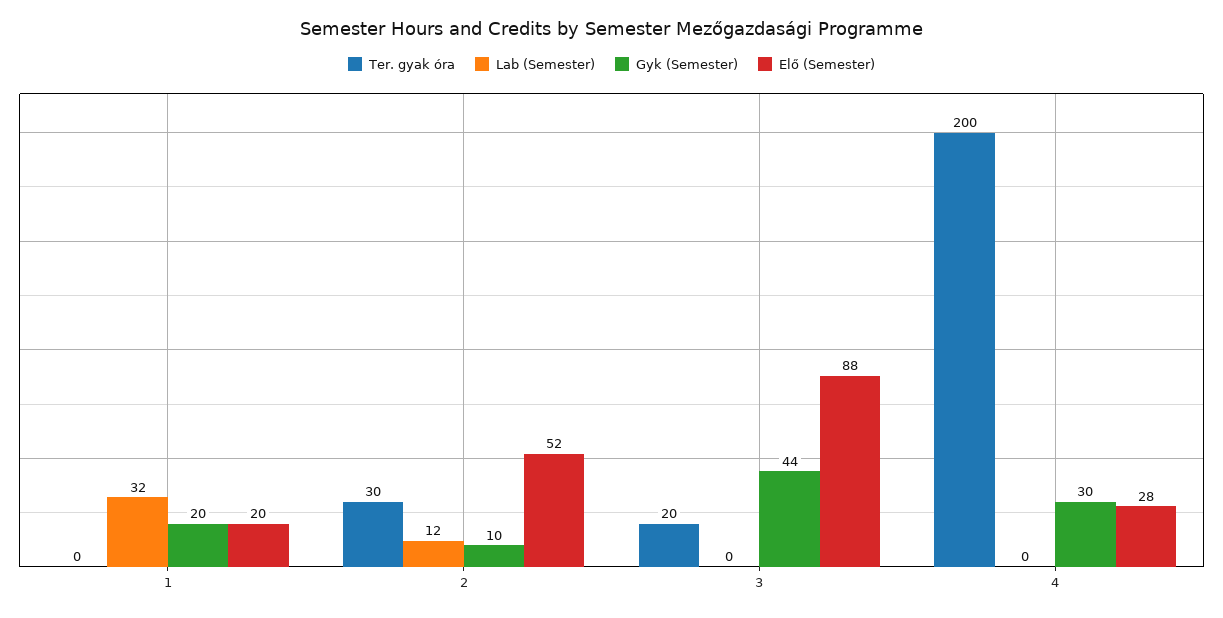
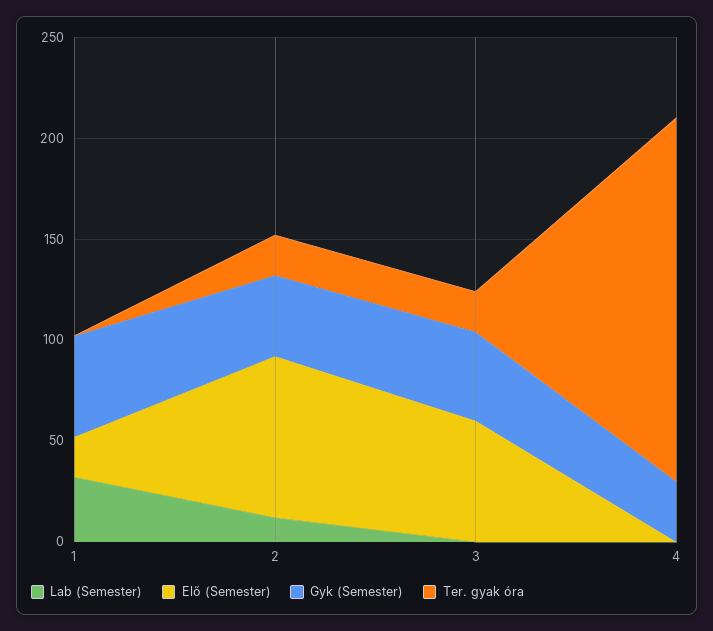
  {
    "Ter. gyak óra": {
      "1": 0,
-     "2": 30,
+     "2": 20,
      "3": 20,
-     "4": 200
+     "4": 180
    },
    "Lab (Semester)": {
      "1": 32,
      "2": 12,
      "3": 0,
      "4": 0
    },
    "Gyk (Semester)": {
-     "1": 20,
+     "1": 50,
-     "2": 10,
+     "2": 40,
      "3": 44,
      "4": 30
    },
    "Elő (Semester)": {
      "1": 20,
-     "2": 52,
+     "2": 80,
-     "3": 88,
+     "3": 60,
-     "4": 28
+     "4": 0
    }
  }

